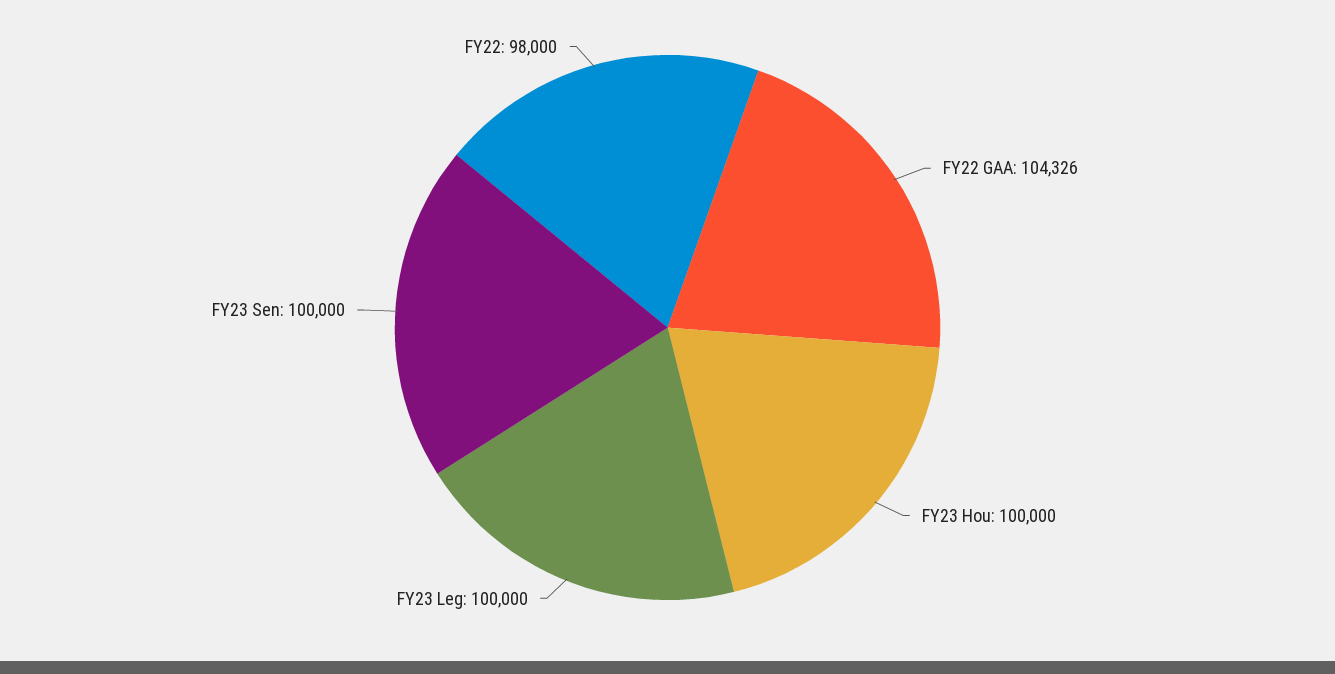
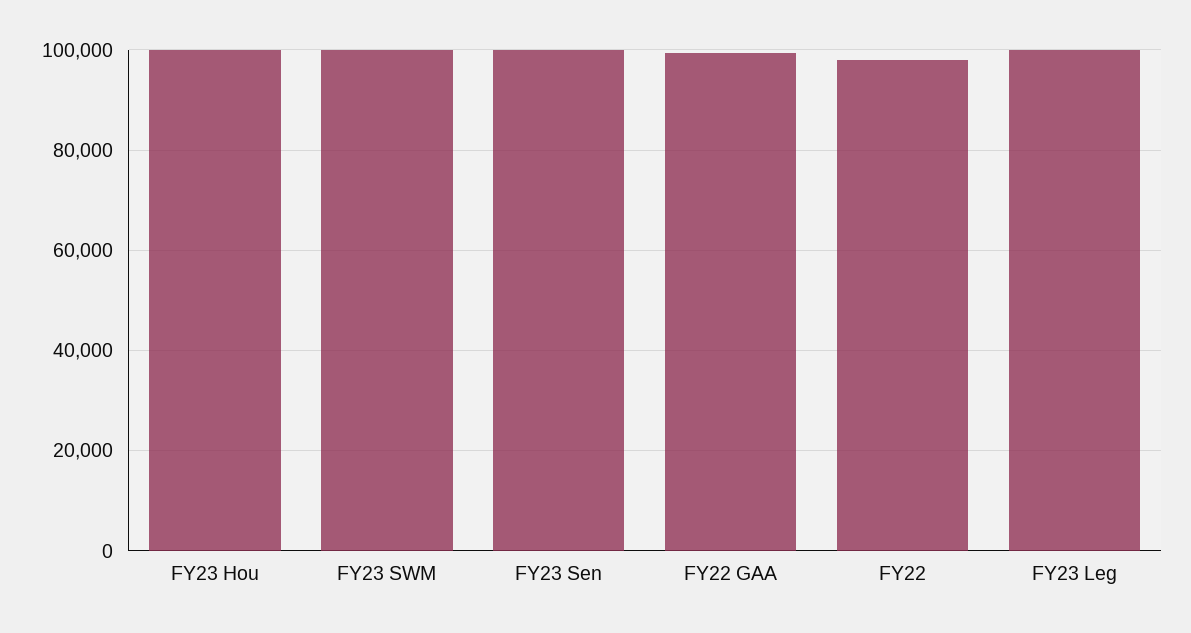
  {
-   "FY22 GAA": 104326,
+   "FY22 GAA": 100000,
    "FY23 Hou": 100000,
    "FY23 Leg": 100000,
    "FY23 Sen": 100000,
-   "FY22": 98000
+   "FY22": 98000,
+   "FY23 SWM": 100000
  }

